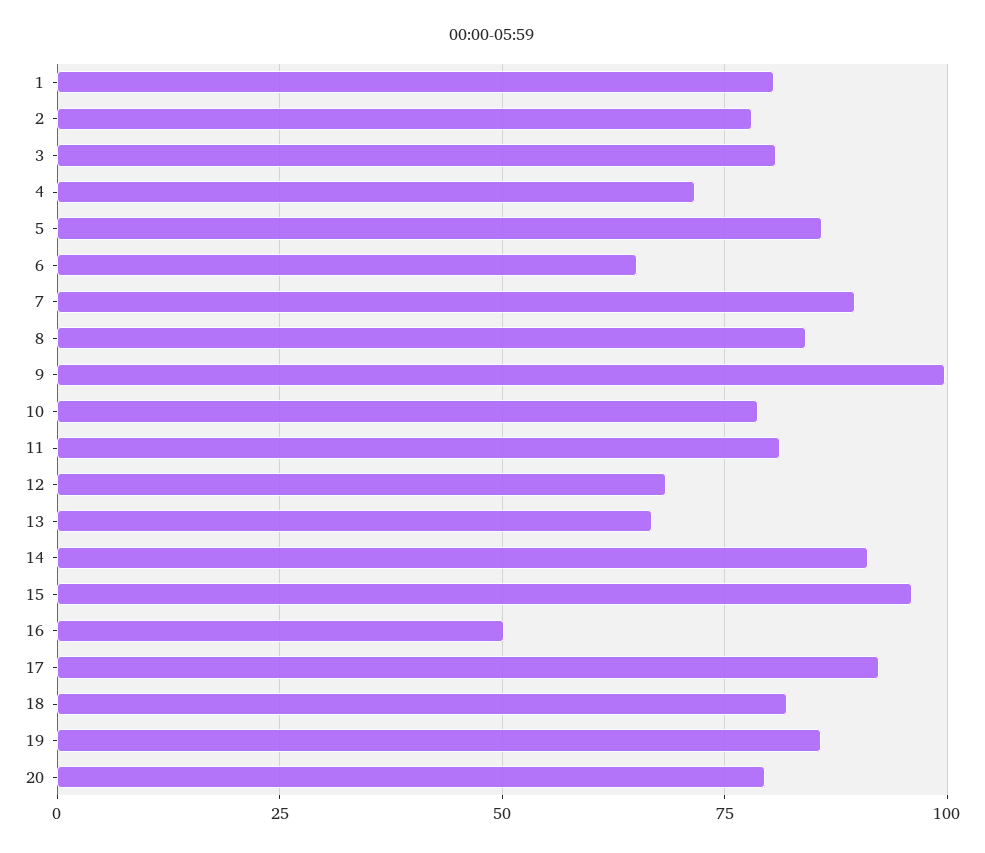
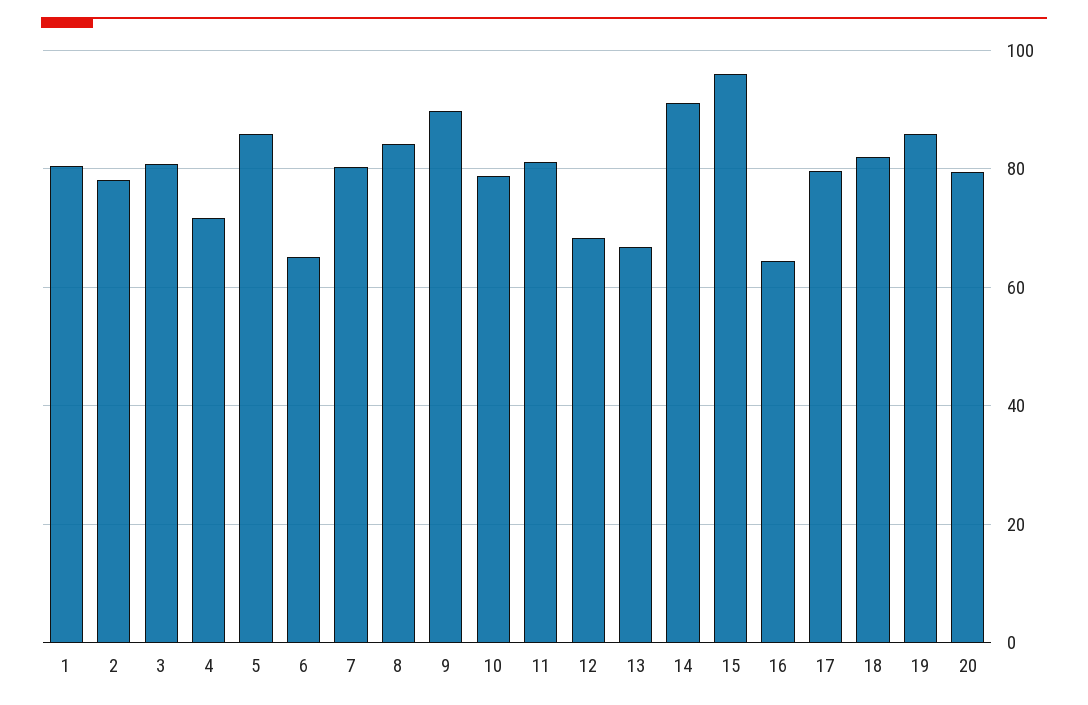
  {
    "1": 80,
    "2": 78,
    "3": 80,
    "4": 72,
    "5": 86,
    "6": 66,
-   "7": 90,
+   "7": 80,
    "8": 84,
-   "9": 100,
+   "9": 90,
    "10": 78,
    "11": 82,
    "12": 68,
    "13": 66,
    "14": 92,
    "15": 96,
-   "16": 50,
+   "16": 64,
-   "17": 92.5,
+   "17": 80,
    "18": 82,
    "19": 86,
    "20": 80
  }

